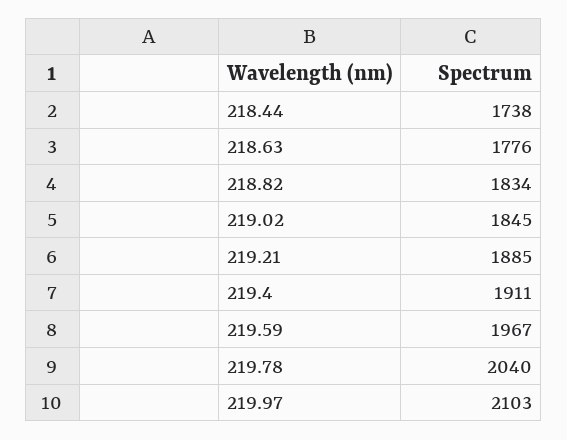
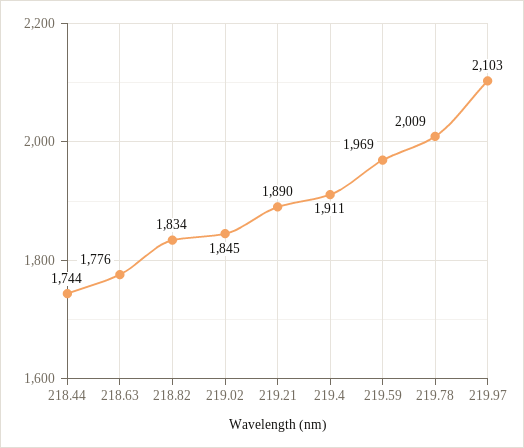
  {
-   "218.44": 1738,
+   "218.44": 1744,
    "218.63": 1776,
    "218.82": 1834,
    "219.02": 1845,
-   "219.21": 1885,
+   "219.21": 1890,
    "219.4": 1911,
-   "219.59": 1967,
+   "219.59": 1969,
-   "219.78": 2040,
+   "219.78": 2009,
    "219.97": 2103
  }

